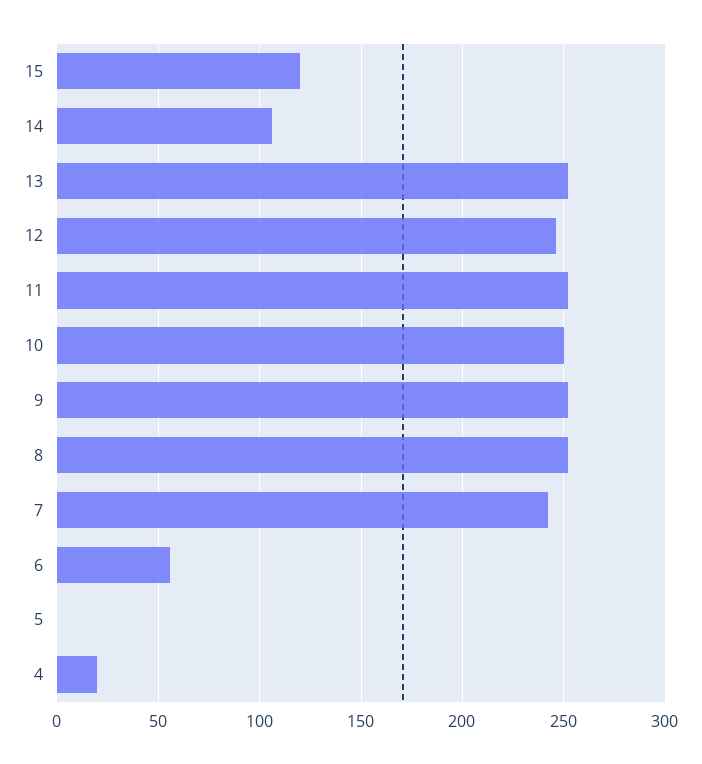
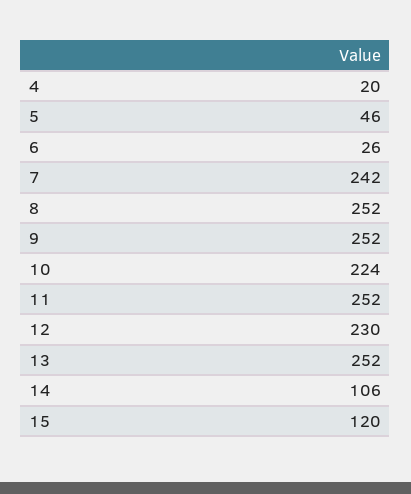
  {
    "15": 120,
    "14": 106,
    "13": 252,
-   "12": 245,
+   "12": 230,
    "11": 252,
-   "10": 250,
+   "10": 224,
    "9": 252,
    "8": 252,
    "7": 242,
-   "6": 55,
+   "6": 26,
-   "5": 0,
+   "5": 46,
    "4": 20
  }

